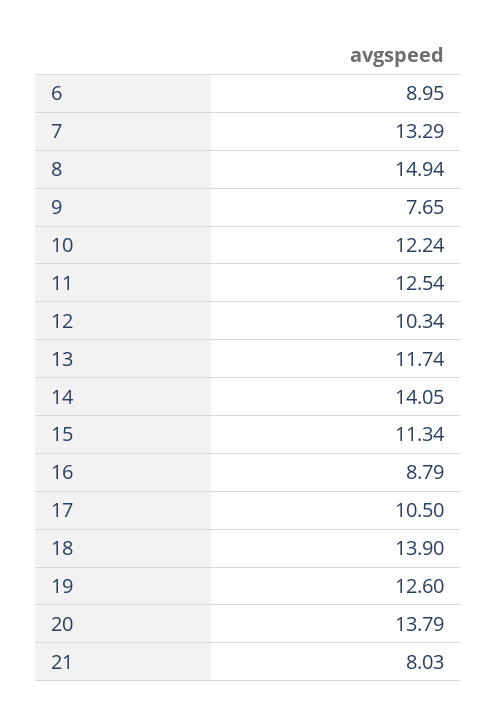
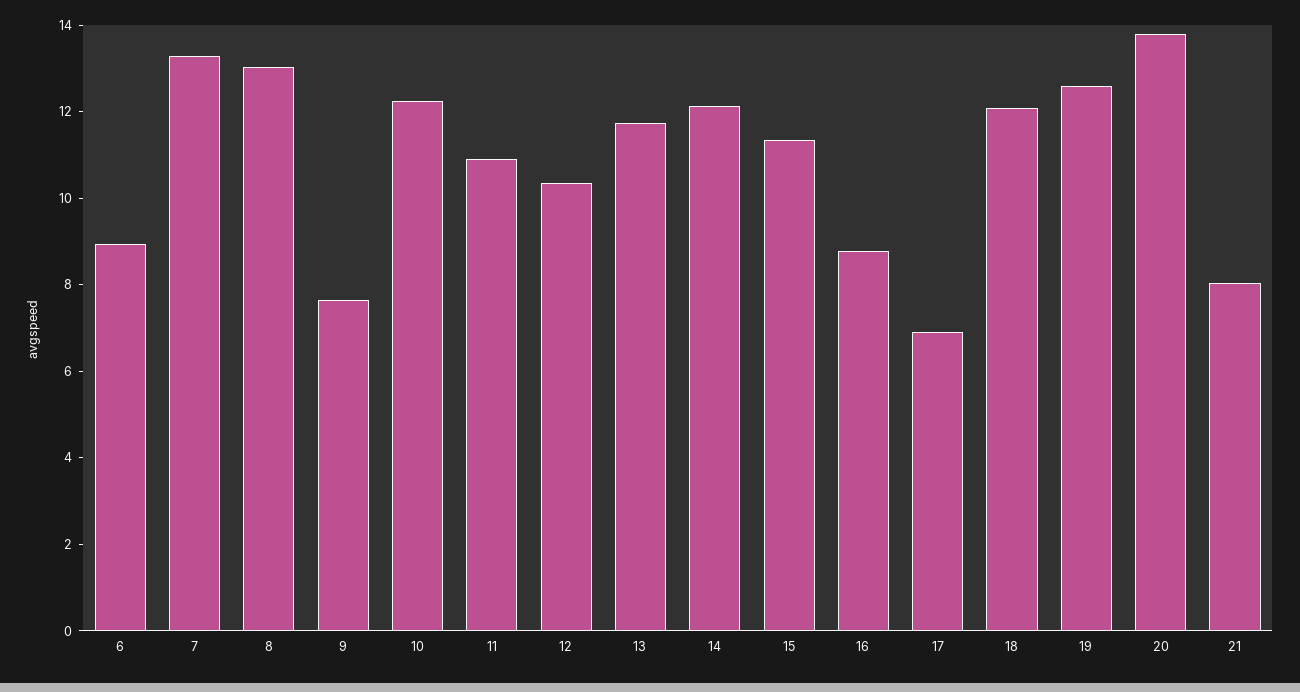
  {
    "6": 8.95,
    "7": 13.29,
-   "8": 14.94,
+   "8": 13,
    "9": 7.65,
    "10": 12.24,
-   "11": 12.54,
+   "11": 11,
    "12": 10.34,
    "13": 11.74,
-   "14": 14.05,
+   "14": 12,
    "15": 11.34,
    "16": 8.79,
-   "17": 10.5,
+   "17": 7,
-   "18": 13.9,
+   "18": 12,
    "19": 12.6,
    "20": 13.79,
    "21": 8.03
  }

